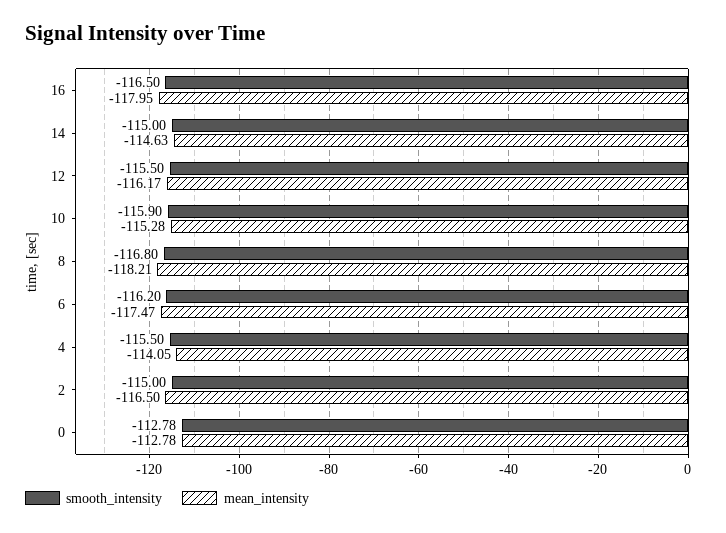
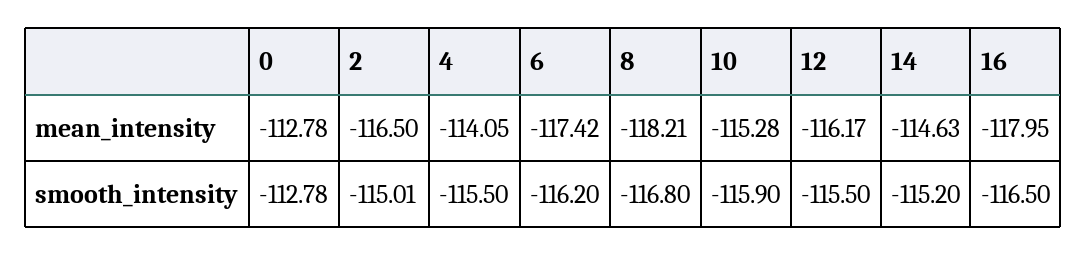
  {
    "smooth_intensity": {
      "16": -116.5,
-     "14": -115,
+     "14": -115.2,
      "12": -115.5,
      "10": -115.9,
      "8": -116.8,
      "6": -116.2,
      "4": -115.5,
-     "2": -115,
+     "2": -115.01,
      "0": -112.78
    },
    "mean_intensity": {
      "16": -117.95,
      "14": -114.63,
      "12": -116.17,
      "10": -115.28,
      "8": -118.21,
-     "6": -117.47,
+     "6": -117.42,
      "4": -114.05,
      "2": -116.5,
      "0": -112.78
    }
  }

